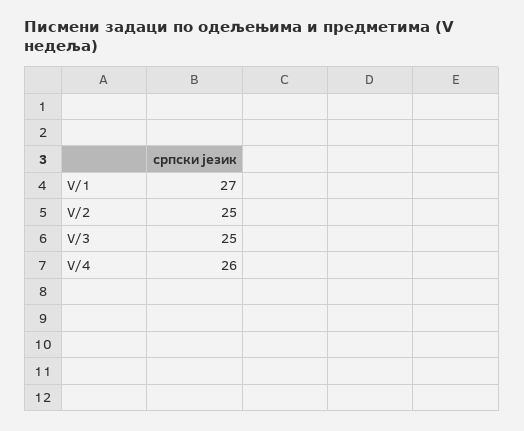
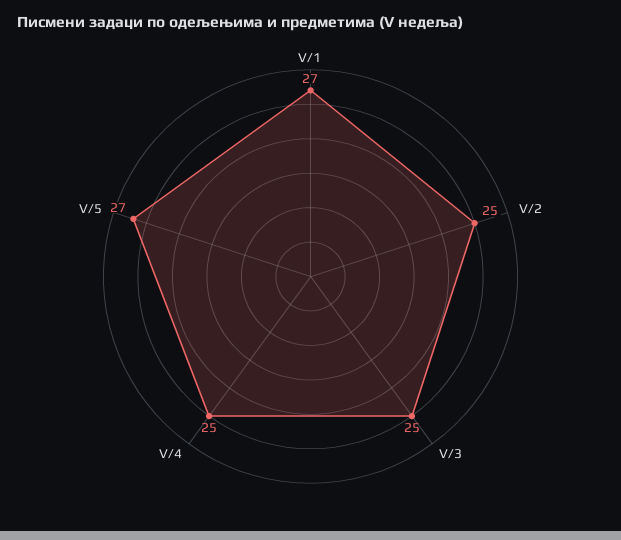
  {
    "V/1": 27,
    "V/2": 25,
    "V/3": 25,
-   "V/4": 26
+   "V/4": 25,
+   "V/5": 27
  }

